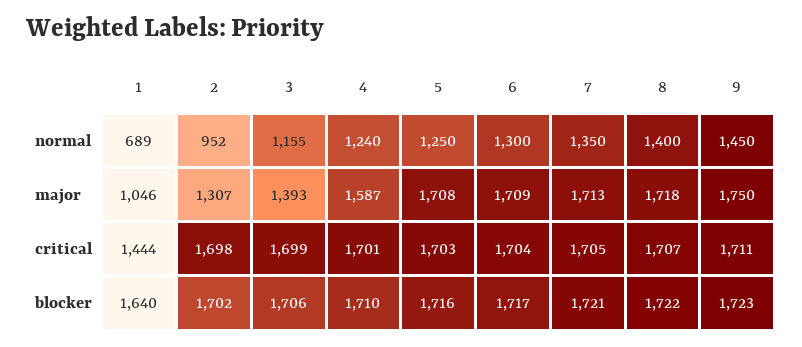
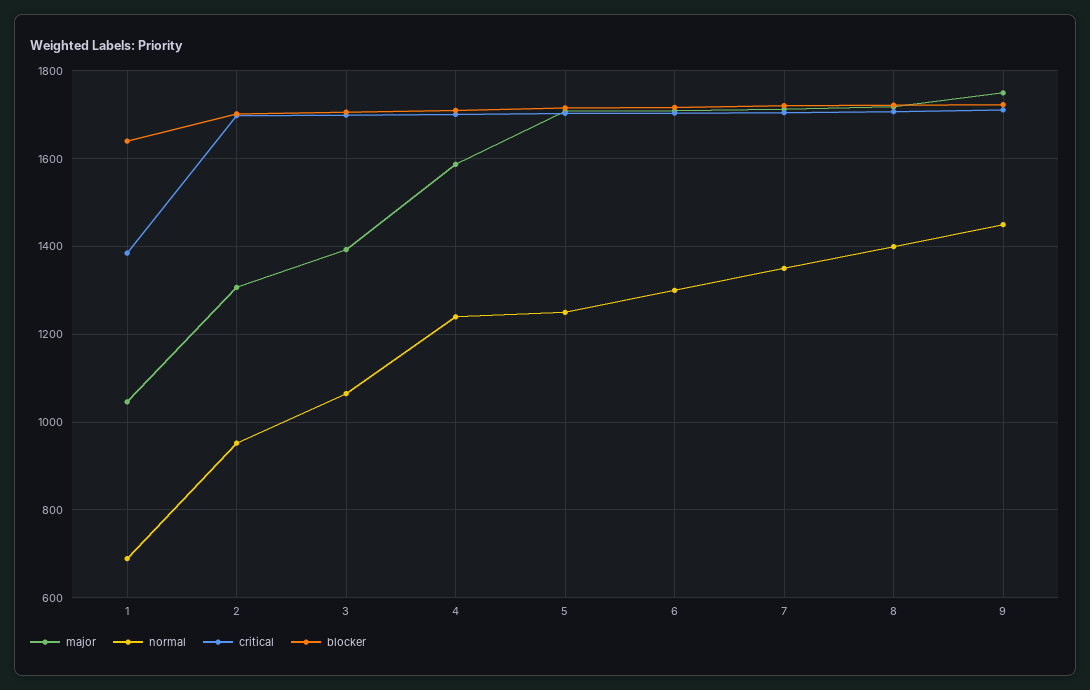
  {
    "normal": {
      "1": 689,
      "2": 952,
-     "3": 1155,
+     "3": 1060,
      "4": 1240,
      "5": 1250,
      "6": 1300,
      "7": 1350,
      "8": 1400,
      "9": 1450
    },
    "major": {
      "1": 1046,
      "2": 1307,
      "3": 1393,
      "4": 1587,
      "5": 1708,
      "6": 1709,
      "7": 1713,
      "8": 1718,
      "9": 1750
    },
    "critical": {
-     "1": 1444,
+     "1": 1380,
      "2": 1698,
      "3": 1699,
      "4": 1701,
      "5": 1703,
      "6": 1704,
      "7": 1705,
      "8": 1707,
      "9": 1711
    },
    "blocker": {
      "1": 1640,
      "2": 1702,
      "3": 1706,
      "4": 1710,
      "5": 1716,
      "6": 1717,
      "7": 1721,
      "8": 1722,
      "9": 1723
    }
  }

